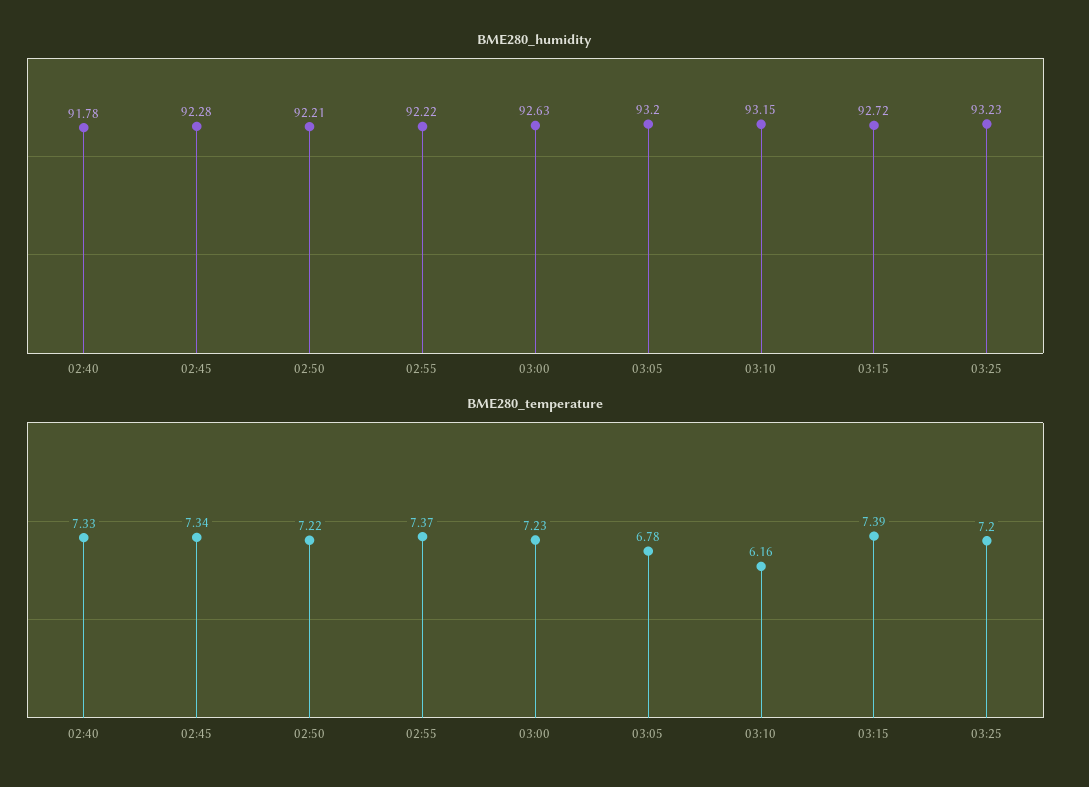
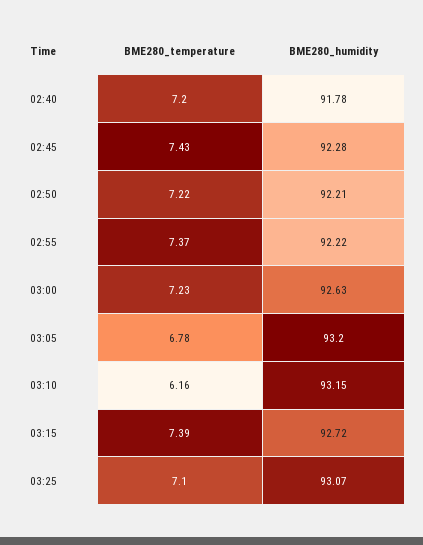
  {
    "BME280_humidity": {
      "02:40": 91.78,
      "02:45": 92.28,
      "02:50": 92.21,
      "02:55": 92.22,
      "03:00": 92.63,
      "03:05": 93.2,
      "03:10": 93.15,
      "03:15": 92.72,
-     "03:25": 93.23
+     "03:25": 93.07
    },
    "BME280_temperature": {
-     "02:40": 7.33,
+     "02:40": 7.2,
-     "02:45": 7.34,
+     "02:45": 7.43,
      "02:50": 7.22,
      "02:55": 7.37,
      "03:00": 7.23,
      "03:05": 6.78,
      "03:10": 6.16,
      "03:15": 7.39,
-     "03:25": 7.2
+     "03:25": 7.1
    }
  }

